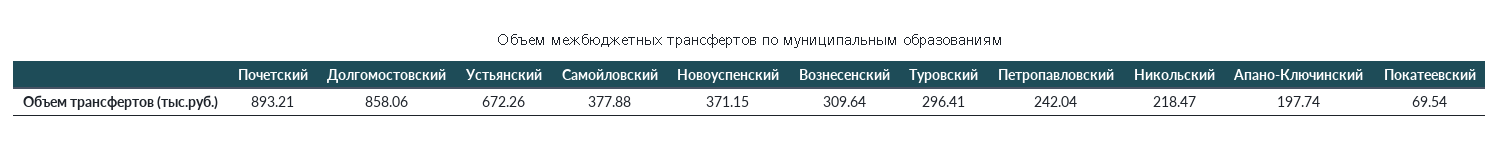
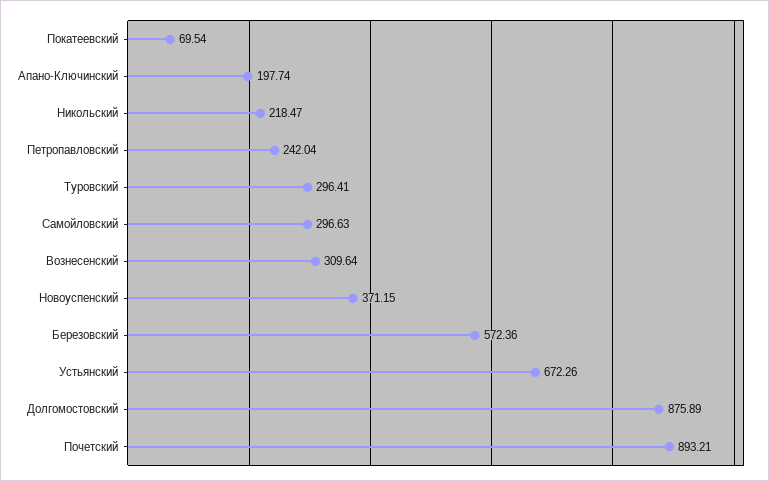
  {
    "Почетский": 893.21,
-   "Долгомостовский": 858.06,
+   "Долгомостовский": 875.89,
    "Устьянский": 672.26,
-   "Самойловский": 377.88,
+   "Самойловский": 296.63,
    "Новоуспенский": 371.15,
    "Вознесенский": 309.64,
    "Туровский": 296.41,
    "Петропавловский": 242.04,
    "Никольский": 218.47,
    "Апано-Ключинский": 197.74,
-   "Покатеевский": 69.54
+   "Покатеевский": 69.54,
+   "Березовский": 572.36
  }

